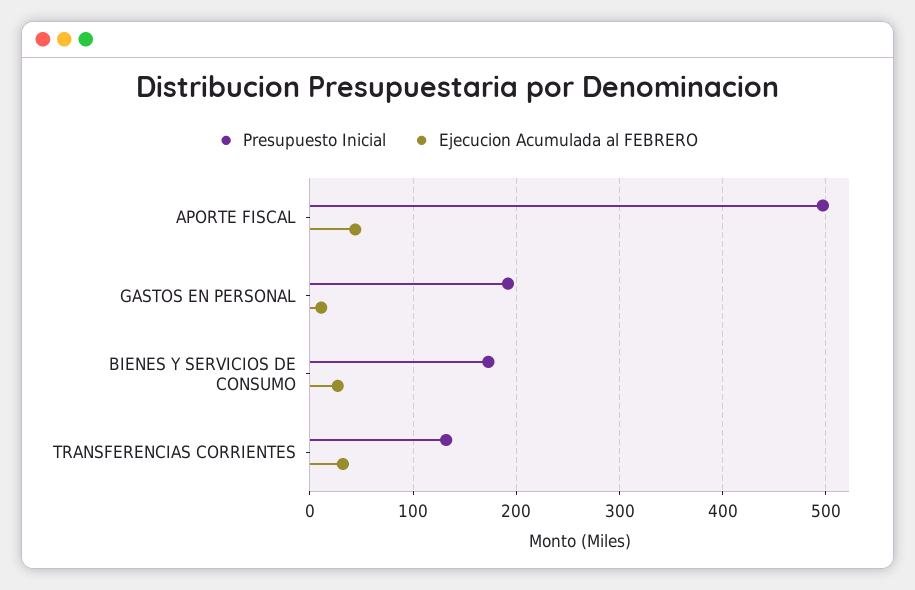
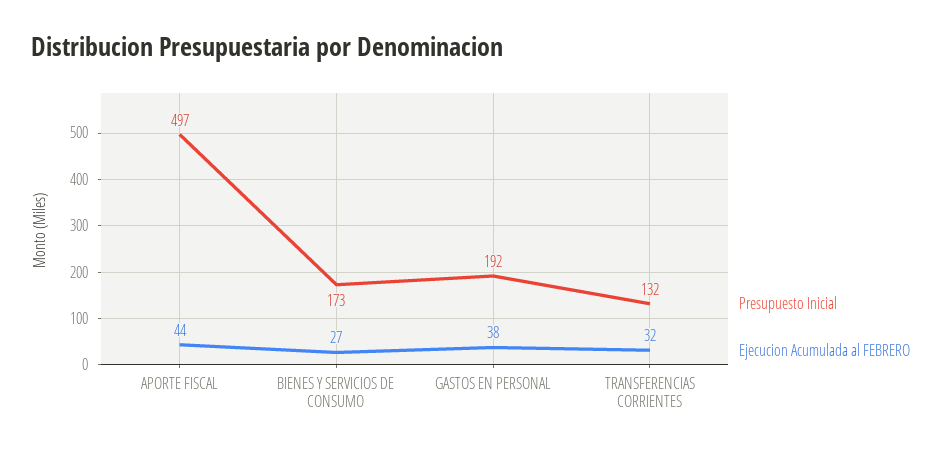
  {
    "Presupuesto Inicial": {
      "APORTE FISCAL": 497,
      "GASTOS EN PERSONAL": 192,
      "BIENES Y SERVICIOS DE CONSUMO": 173,
      "TRANSFERENCIAS CORRIENTES": 132
    },
    "Ejecucion Acumulada al FEBRERO": {
      "APORTE FISCAL": 44,
-     "GASTOS EN PERSONAL": 10,
+     "GASTOS EN PERSONAL": 38,
      "BIENES Y SERVICIOS DE CONSUMO": 27,
      "TRANSFERENCIAS CORRIENTES": 32
    }
  }

